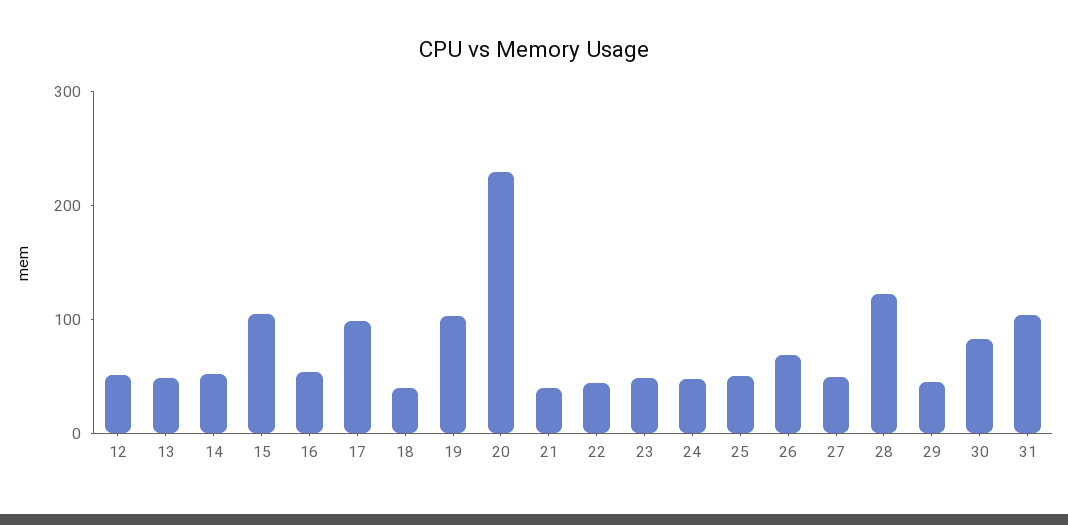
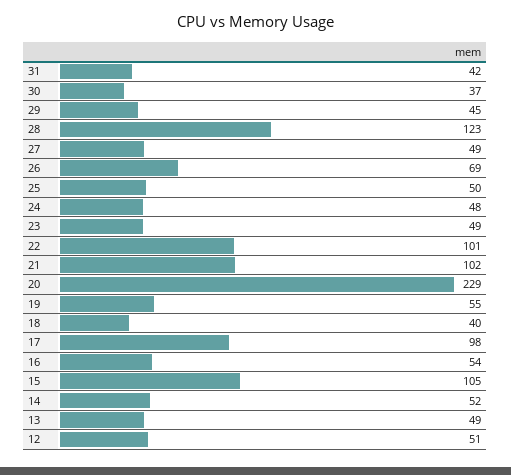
  {
    "12": 51,
    "13": 49,
    "14": 52,
    "15": 105,
    "16": 54,
    "17": 98,
    "18": 40,
-   "19": 100,
+   "19": 55,
    "20": 229,
-   "21": 40,
+   "21": 102,
-   "22": 40,
+   "22": 101,
    "23": 49,
    "24": 48,
    "25": 50,
    "26": 69,
    "27": 49,
    "28": 123,
    "29": 45,
-   "30": 80,
+   "30": 37,
-   "31": 100
+   "31": 42
  }

